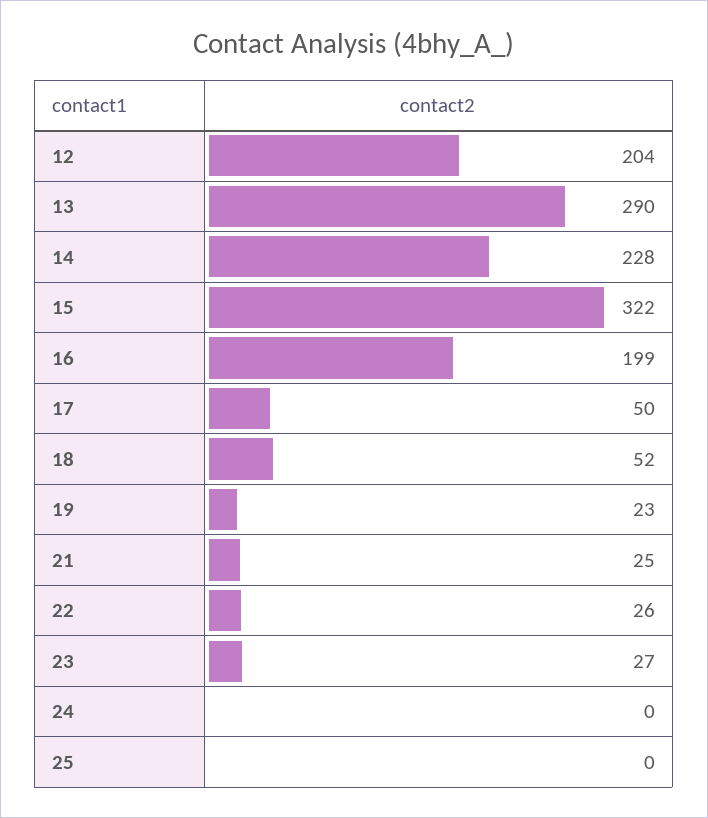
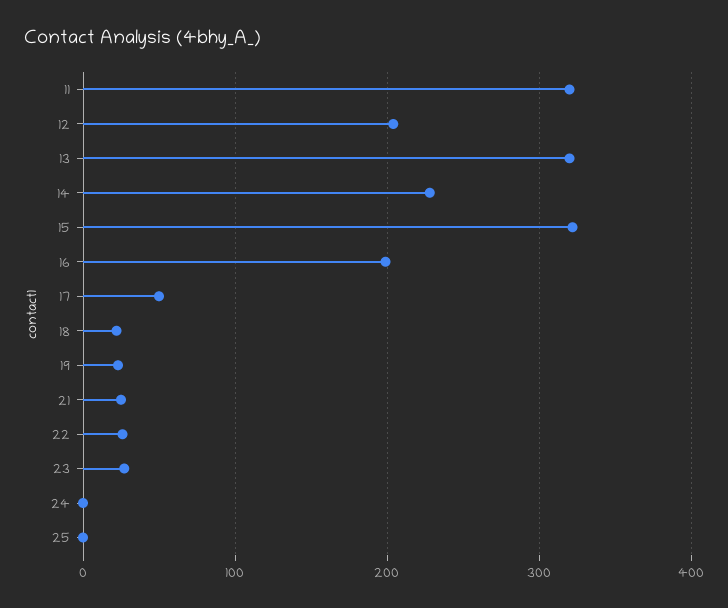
  {
    "12": 204,
-   "13": 290,
+   "13": 320,
    "14": 228,
    "15": 322,
    "16": 199,
    "17": 50,
-   "18": 52,
+   "18": 20,
    "19": 23,
    "21": 25,
    "22": 26,
    "23": 27,
    "24": 0,
-   "25": 0
+   "25": 0,
+   "11": 320
  }

